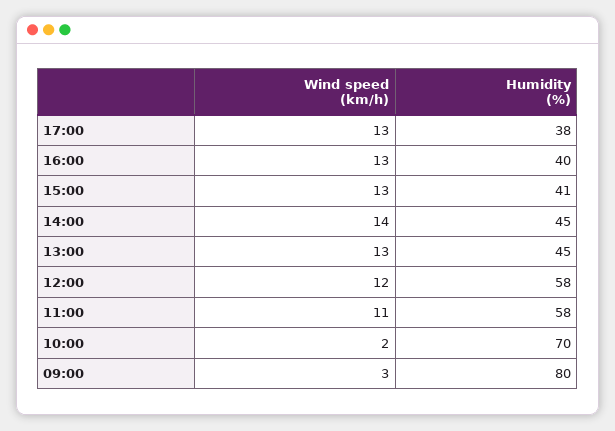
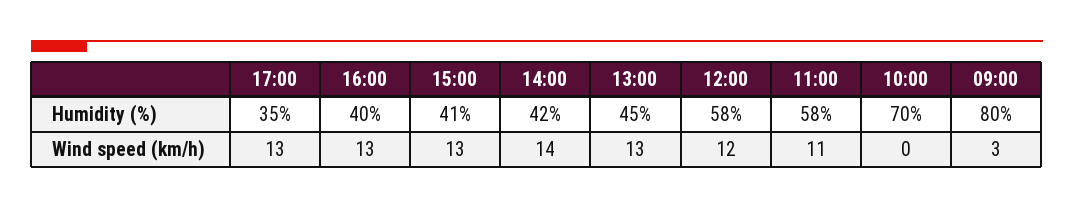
  {
    "Wind speed (km/h)": {
      "17:00": 13,
      "16:00": 13,
      "15:00": 13,
      "14:00": 14,
      "13:00": 13,
      "12:00": 12,
      "11:00": 11,
-     "10:00": 2,
+     "10:00": 0,
      "09:00": 3
    },
    "Humidity (%)": {
-     "17:00": 38,
+     "17:00": 35,
      "16:00": 40,
      "15:00": 41,
-     "14:00": 45,
+     "14:00": 42,
      "13:00": 45,
      "12:00": 58,
      "11:00": 58,
      "10:00": 70,
      "09:00": 80
    }
  }

